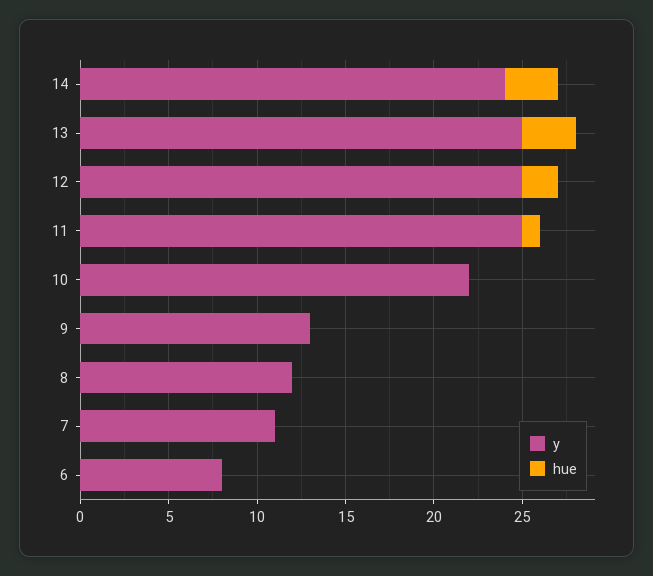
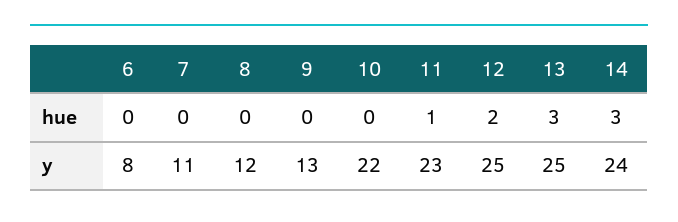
  {
    "y": {
      "14": 24,
      "13": 25,
      "12": 25,
-     "11": 25,
+     "11": 23,
      "10": 22,
      "9": 13,
      "8": 12,
      "7": 11,
      "6": 8
    },
    "hue": {
      "14": 3,
      "13": 3,
      "12": 2,
      "11": 1,
      "10": 0,
      "9": 0,
      "8": 0,
      "7": 0,
      "6": 0
    }
  }

